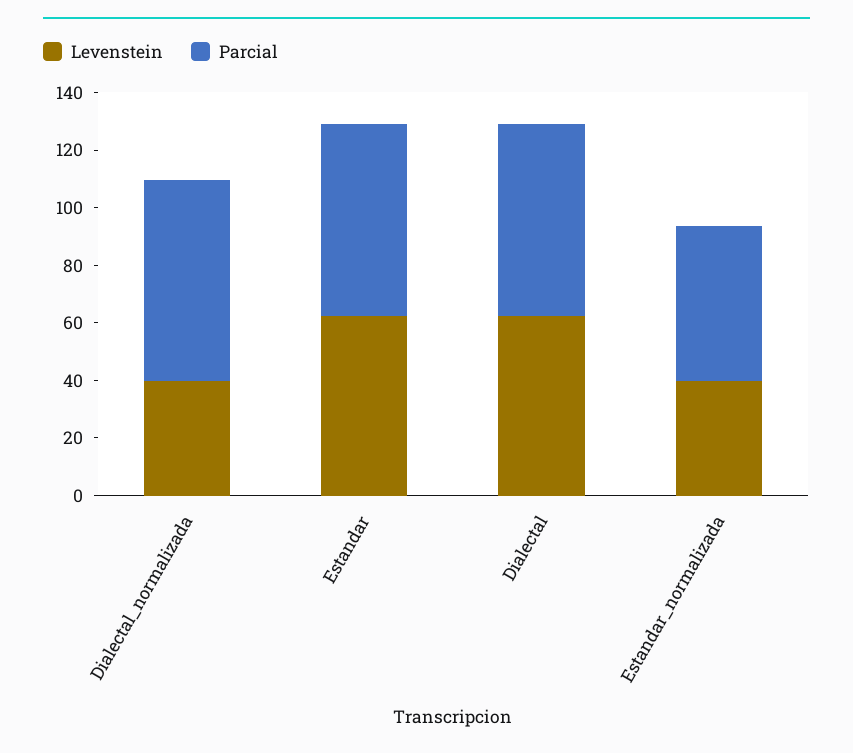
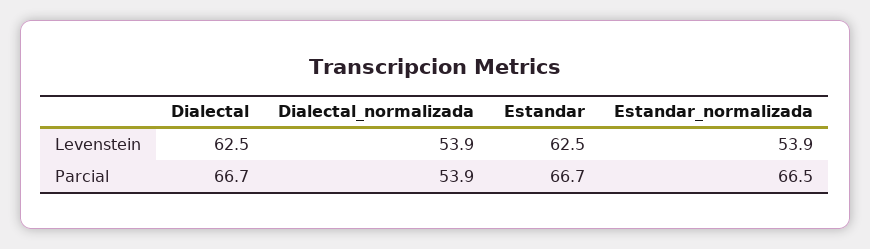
  {
    "Levenstein": {
-     "Dialectal_normalizada": 40,
+     "Dialectal_normalizada": 53.9,
      "Estandar": 62.5,
      "Dialectal": 62.5,
-     "Estandar_normalizada": 40
+     "Estandar_normalizada": 53.9
    },
    "Parcial": {
-     "Dialectal_normalizada": 70,
+     "Dialectal_normalizada": 53.9,
      "Estandar": 66.7,
      "Dialectal": 66.7,
-     "Estandar_normalizada": 55
+     "Estandar_normalizada": 66.5
    }
  }

